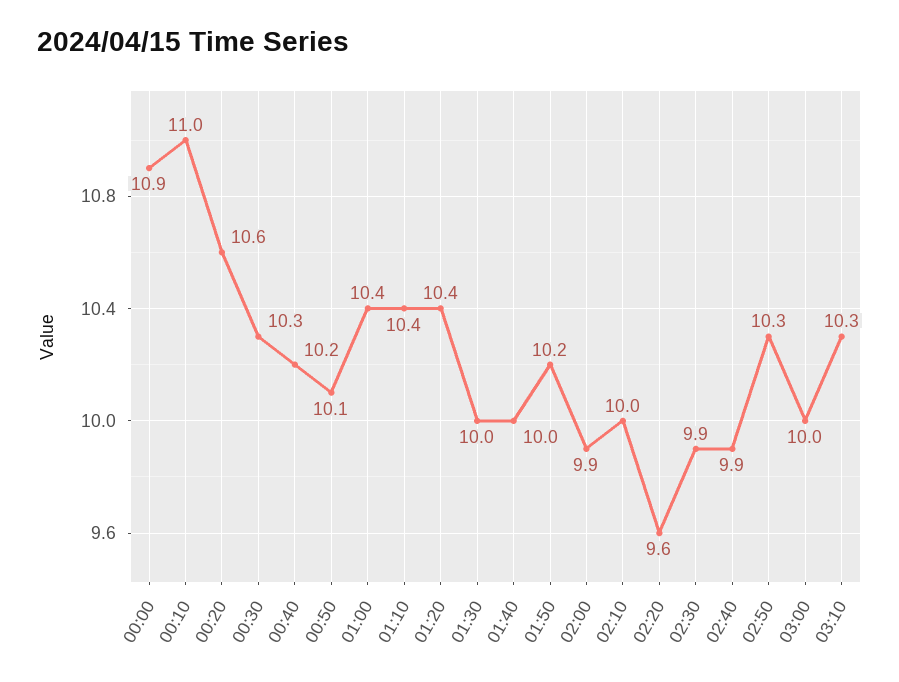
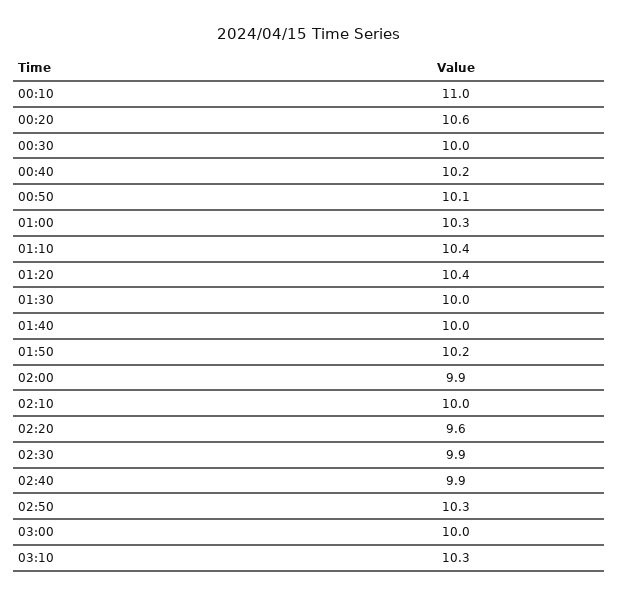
  {
-   "00:00": 10.9,
    "00:10": 11,
    "00:20": 10.6,
-   "00:30": 10.3,
+   "00:30": 10,
    "00:40": 10.2,
    "00:50": 10.1,
-   "01:00": 10.4,
+   "01:00": 10.3,
    "01:10": 10.4,
    "01:20": 10.4,
    "01:30": 10,
    "01:40": 10,
    "01:50": 10.2,
    "02:00": 9.9,
    "02:10": 10,
    "02:20": 9.6,
    "02:30": 9.9,
    "02:40": 9.9,
    "02:50": 10.3,
    "03:00": 10,
    "03:10": 10.3
  }

